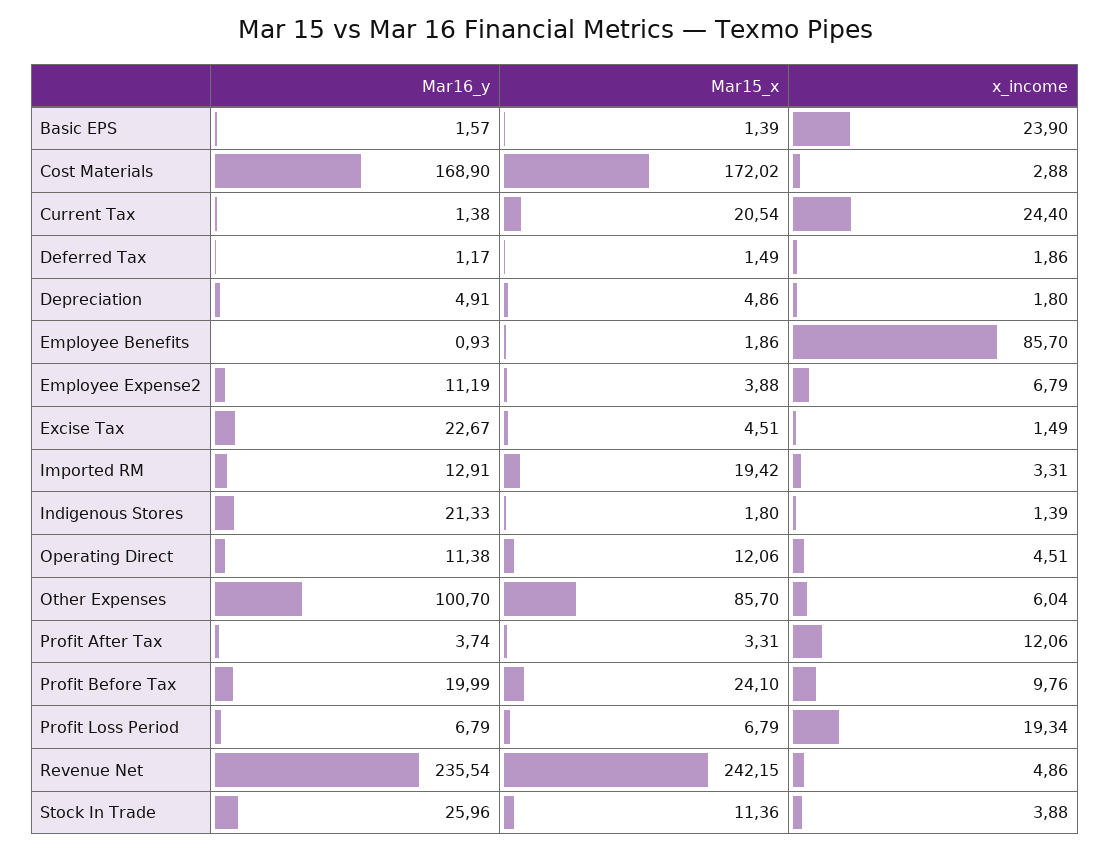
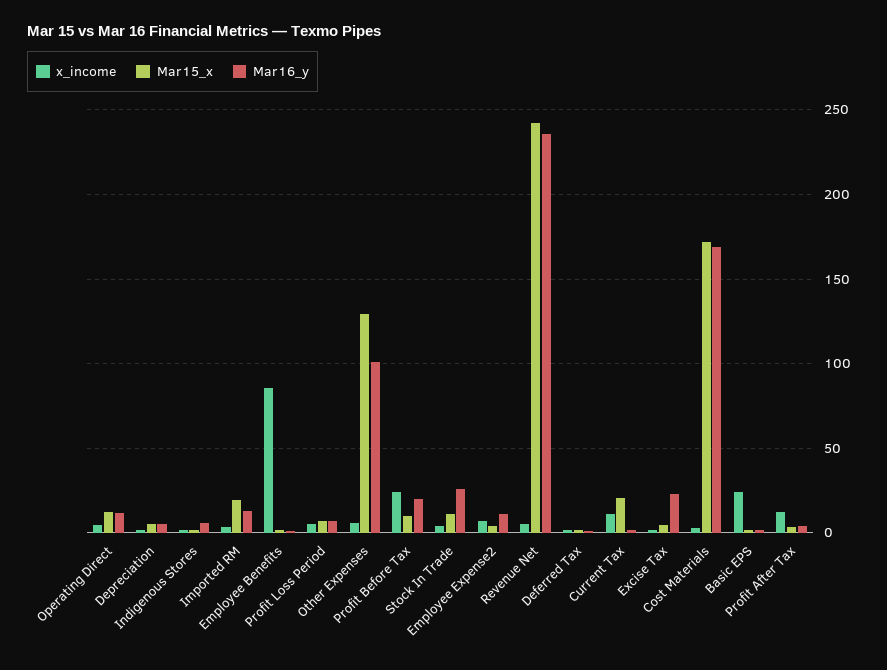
  {
    "Mar16_y": {
      "Basic EPS": 1.57,
      "Cost Materials": 168.9,
      "Current Tax": 1.38,
      "Deferred Tax": 1.17,
      "Depreciation": 4.91,
      "Employee Benefits": 0.93,
      "Employee Expense2": 11.19,
      "Excise Tax": 22.67,
      "Imported RM": 12.91,
-     "Indigenous Stores": 21.33,
+     "Indigenous Stores": 5,
      "Operating Direct": 11.38,
      "Other Expenses": 100.7,
      "Profit After Tax": 3.74,
      "Profit Before Tax": 19.99,
      "Profit Loss Period": 6.79,
      "Revenue Net": 235.54,
      "Stock In Trade": 25.96
    },
    "Mar15_x": {
      "Basic EPS": 1.39,
      "Cost Materials": 172.02,
      "Current Tax": 20.54,
      "Deferred Tax": 1.49,
      "Depreciation": 4.86,
      "Employee Benefits": 1.86,
      "Employee Expense2": 3.88,
      "Excise Tax": 4.51,
      "Imported RM": 19.42,
      "Indigenous Stores": 1.8,
      "Operating Direct": 12.06,
-     "Other Expenses": 85.7,
+     "Other Expenses": 130,
      "Profit After Tax": 3.31,
-     "Profit Before Tax": 24.1,
+     "Profit Before Tax": 10,
      "Profit Loss Period": 6.79,
      "Revenue Net": 242.15,
      "Stock In Trade": 11.36
    },
    "x_income": {
      "Basic EPS": 23.9,
      "Cost Materials": 2.88,
-     "Current Tax": 24.4,
+     "Current Tax": 10,
      "Deferred Tax": 1.86,
      "Depreciation": 1.8,
      "Employee Benefits": 85.7,
      "Employee Expense2": 6.79,
      "Excise Tax": 1.49,
      "Imported RM": 3.31,
      "Indigenous Stores": 1.39,
      "Operating Direct": 4.51,
      "Other Expenses": 6.04,
      "Profit After Tax": 12.06,
-     "Profit Before Tax": 9.76,
+     "Profit Before Tax": 25,
-     "Profit Loss Period": 19.34,
+     "Profit Loss Period": 5,
      "Revenue Net": 4.86,
      "Stock In Trade": 3.88
    }
  }

